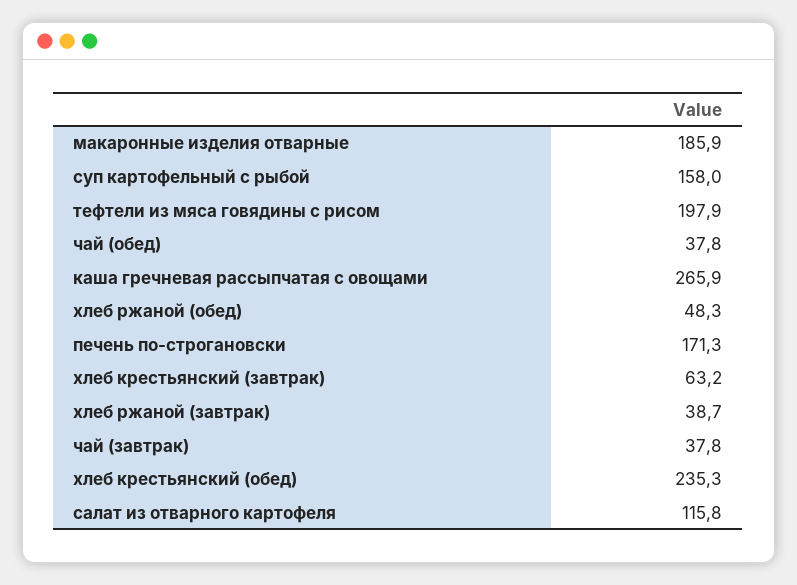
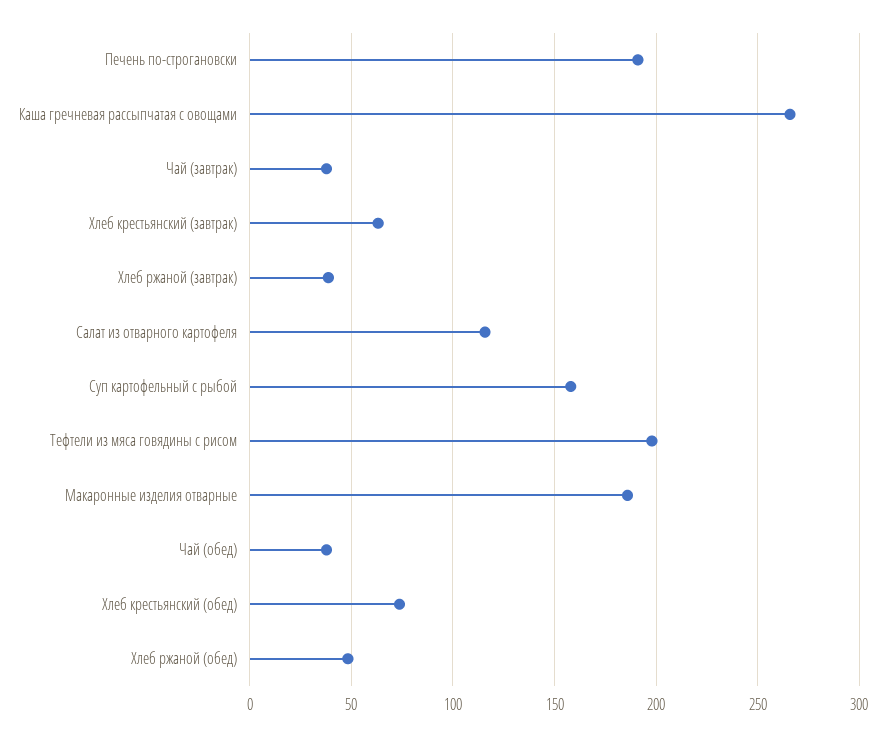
  {
    "макаронные изделия отварные": 185.9,
    "суп картофельный с рыбой": 158,
    "тефтели из мяса говядины с рисом": 197.9,
    "чай (обед)": 37.8,
    "каша гречневая рассыпчатая с овощами": 265.9,
    "хлеб ржаной (обед)": 48.3,
-   "печень по-строгановски": 171.3,
+   "печень по-строгановски": 190,
    "хлеб крестьянский (завтрак)": 63.2,
    "хлеб ржаной (завтрак)": 38.7,
    "чай (завтрак)": 37.8,
-   "хлеб крестьянский (обед)": 235.3,
+   "хлеб крестьянский (обед)": 75,
    "салат из отварного картофеля": 115.8
  }

